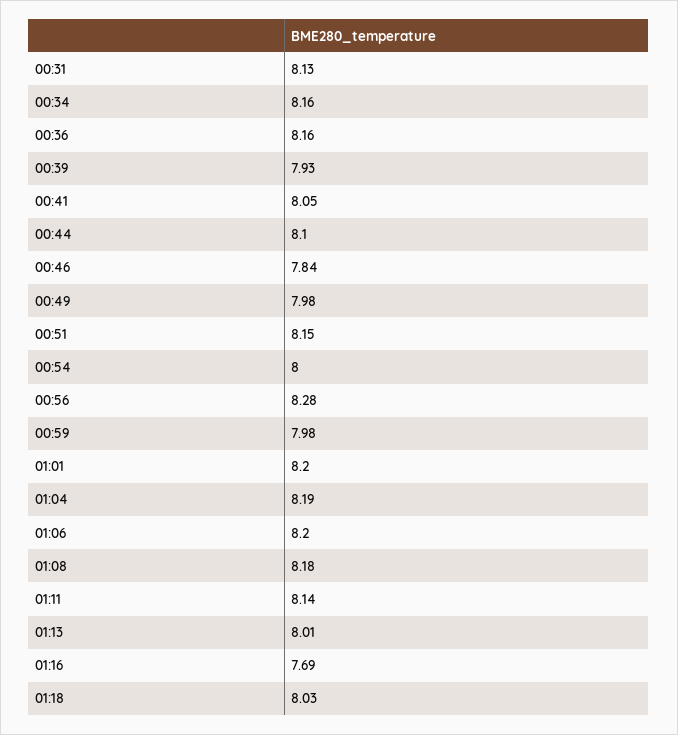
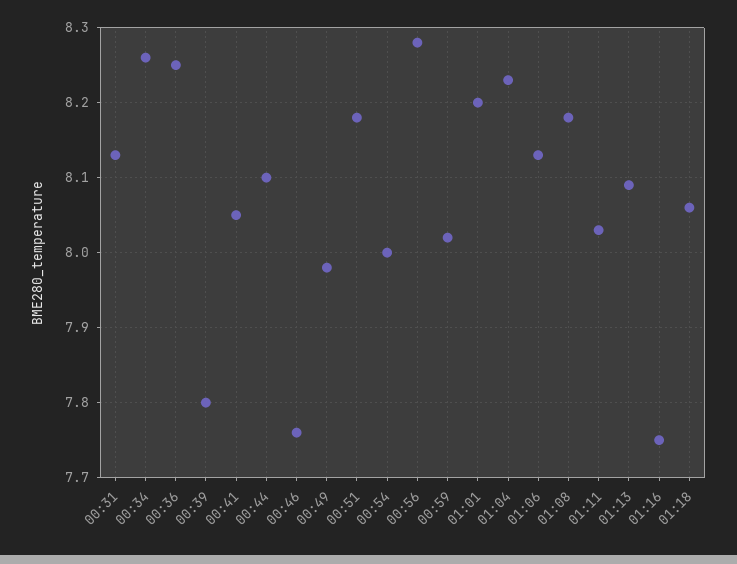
  {
    "00:31": 8.13,
-   "00:34": 8.16,
+   "00:34": 8.26,
-   "00:36": 8.16,
+   "00:36": 8.25,
-   "00:39": 7.93,
+   "00:39": 7.8,
    "00:41": 8.05,
    "00:44": 8.1,
-   "00:46": 7.84,
+   "00:46": 7.76,
    "00:49": 7.98,
-   "00:51": 8.15,
+   "00:51": 8.18,
    "00:54": 8,
    "00:56": 8.28,
-   "00:59": 7.98,
+   "00:59": 8.02,
    "01:01": 8.2,
-   "01:04": 8.19,
+   "01:04": 8.23,
-   "01:06": 8.2,
+   "01:06": 8.13,
    "01:08": 8.18,
-   "01:11": 8.14,
+   "01:11": 8.03,
-   "01:13": 8.01,
+   "01:13": 8.09,
-   "01:16": 7.69,
+   "01:16": 7.75,
-   "01:18": 8.03
+   "01:18": 8.06
  }

